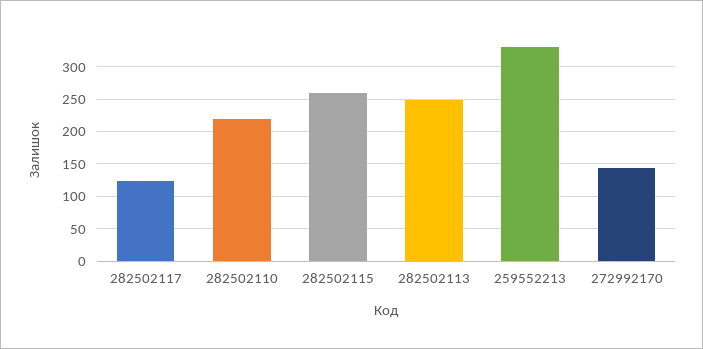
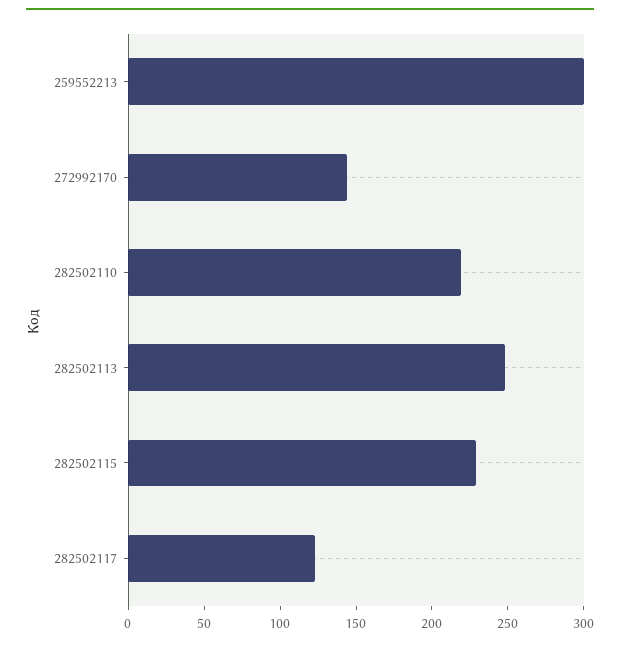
  {
    "282502117": 120,
    "282502110": 220,
-   "282502115": 260,
+   "282502115": 230,
    "282502113": 250,
-   "259552213": 330,
+   "259552213": 300,
    "272992170": 140
  }

